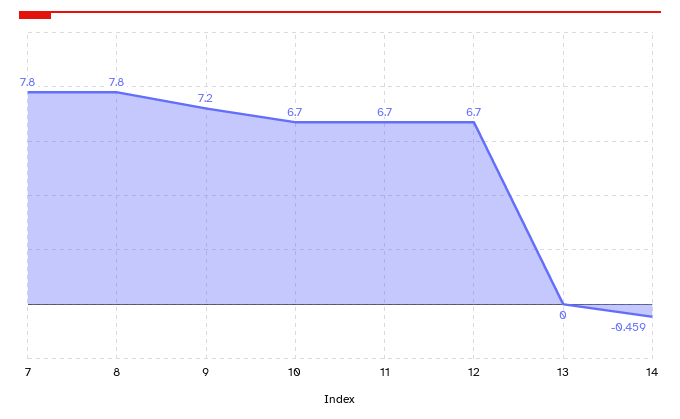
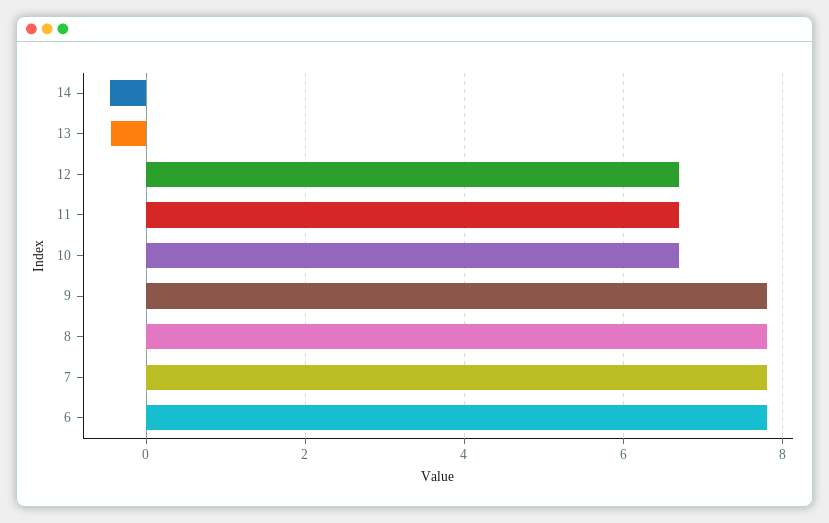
  {
    "7": 7.8,
    "8": 7.8,
-   "9": 7.2,
+   "9": 7.8,
    "10": 6.7,
    "11": 6.7,
    "12": 6.7,
-   "13": 0,
+   "13": -0.4,
-   "14": -0.459
+   "14": -0.459,
+   "6": 7.8
  }

